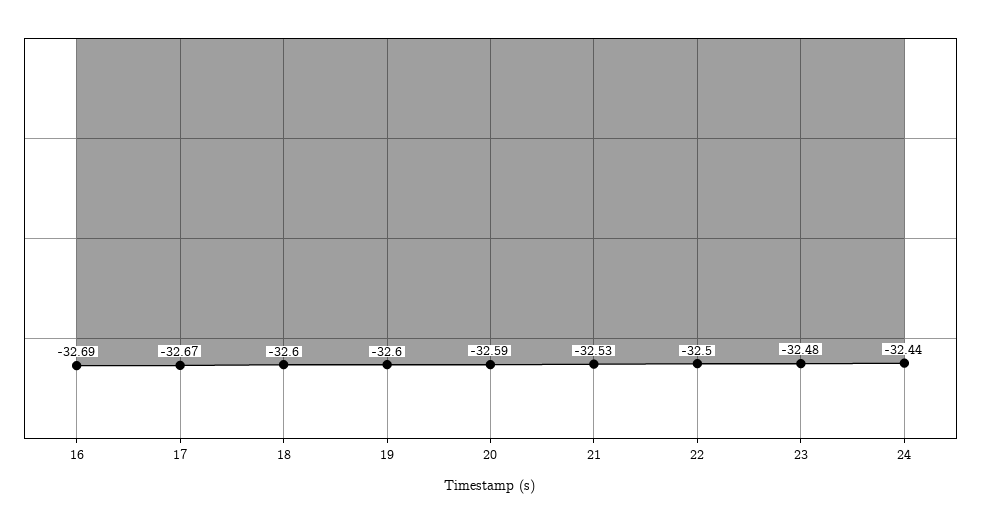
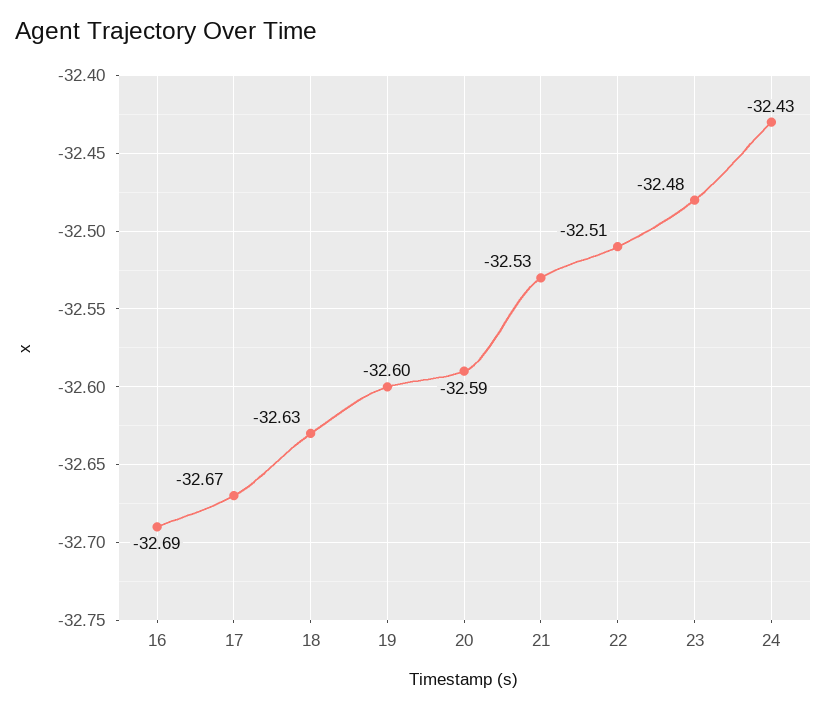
  {
    "16": -32.69,
    "17": -32.67,
-   "18": -32.6,
+   "18": -32.63,
    "19": -32.6,
    "20": -32.59,
    "21": -32.53,
-   "22": -32.5,
+   "22": -32.51,
    "23": -32.48,
-   "24": -32.44
+   "24": -32.43
  }

